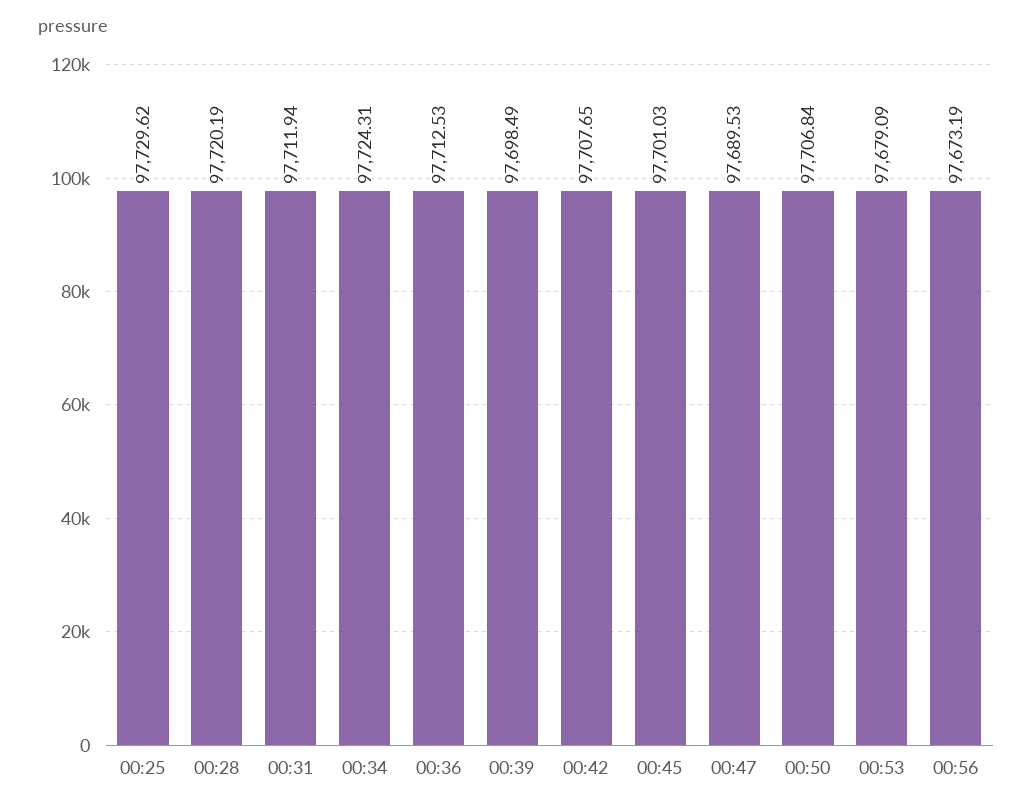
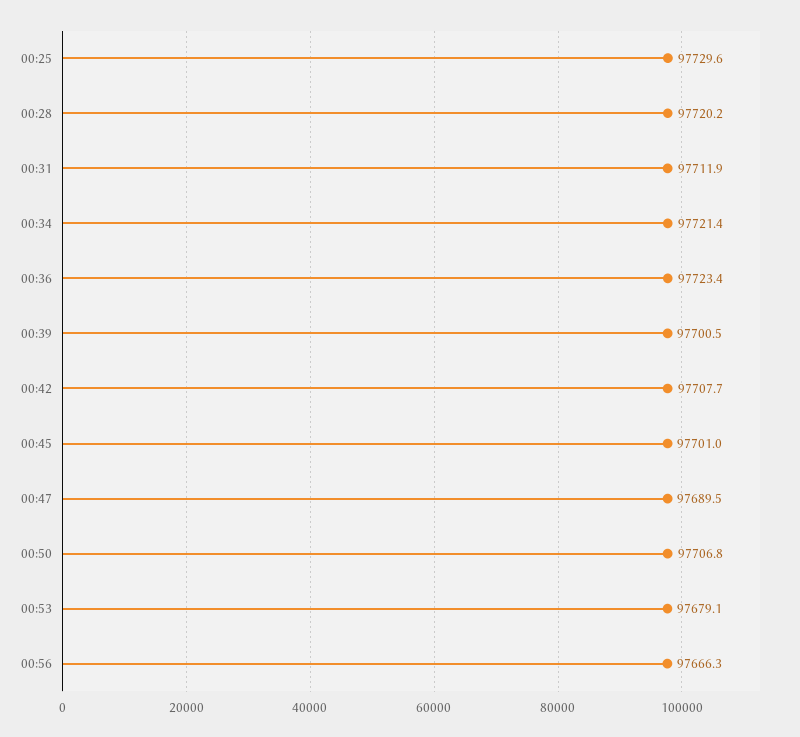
  {
    "00:25": 97729.62,
    "00:28": 97720.19,
    "00:31": 97711.94,
-   "00:34": 97724.31,
+   "00:34": 97721.4,
-   "00:36": 97712.53,
+   "00:36": 97723.4,
-   "00:39": 97698.49,
+   "00:39": 97700.5,
    "00:42": 97707.65,
    "00:45": 97701.03,
    "00:47": 97689.53,
    "00:50": 97706.84,
    "00:53": 97679.09,
-   "00:56": 97673.19
+   "00:56": 97666.3
  }

